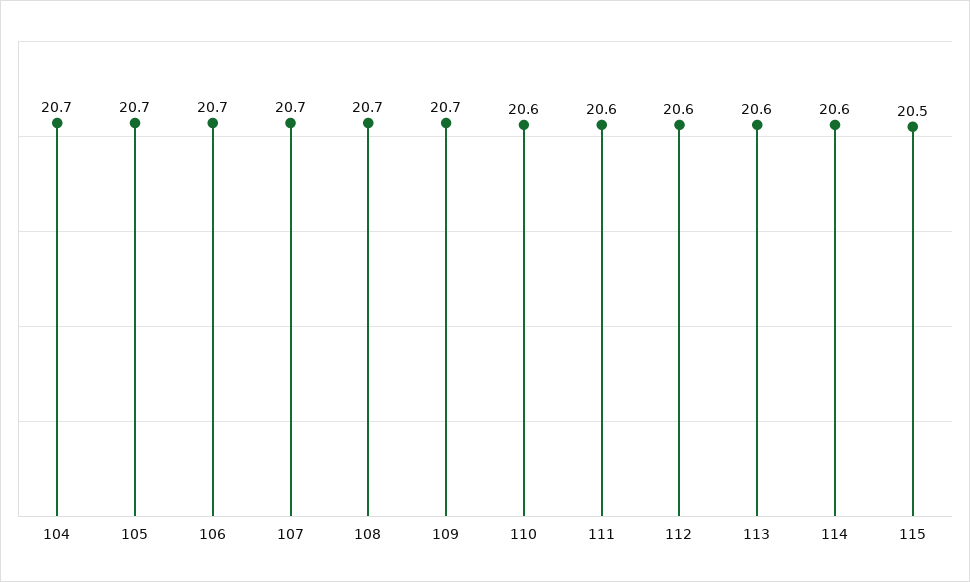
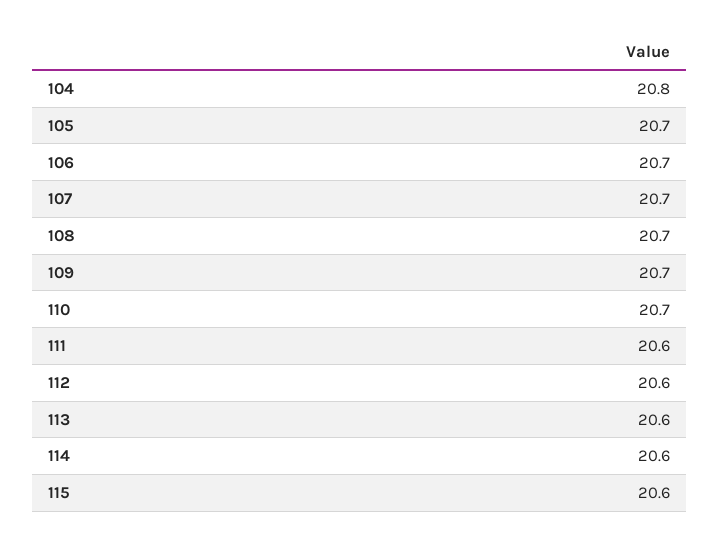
  {
-   "104": 20.7,
+   "104": 20.8,
    "105": 20.7,
    "106": 20.7,
    "107": 20.7,
    "108": 20.7,
    "109": 20.7,
-   "110": 20.6,
+   "110": 20.7,
    "111": 20.6,
    "112": 20.6,
    "113": 20.6,
    "114": 20.6,
-   "115": 20.5
+   "115": 20.6
  }

